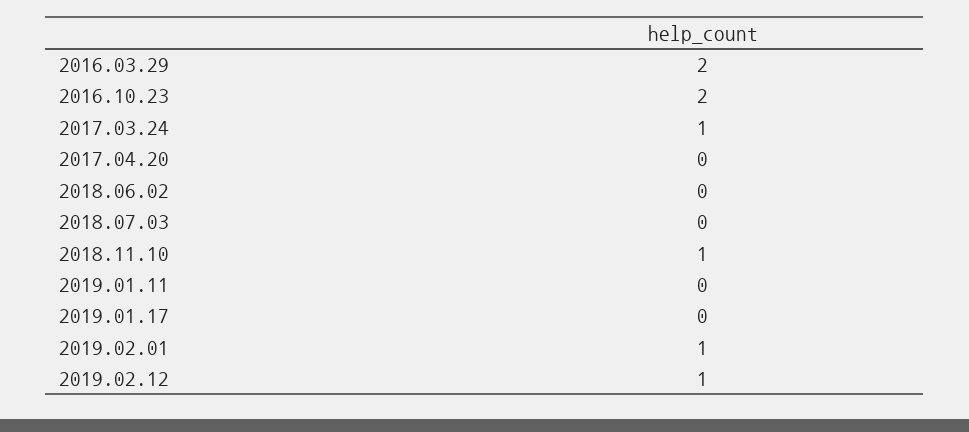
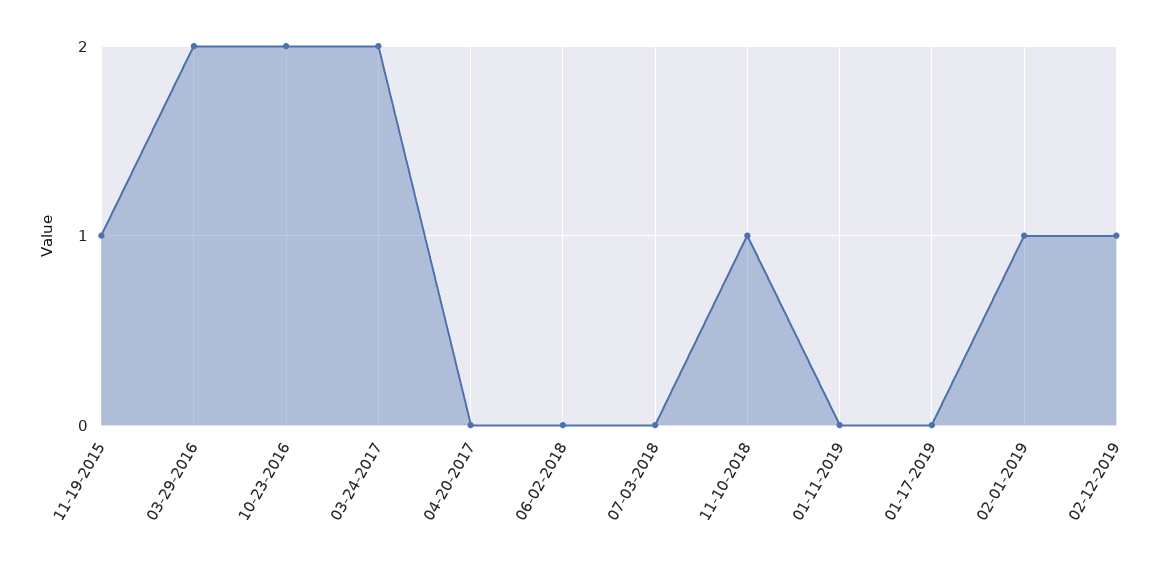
  {
    "2016.03.29": 2,
    "2016.10.23": 2,
-   "2017.03.24": 1,
+   "2017.03.24": 2,
    "2017.04.20": 0,
    "2018.06.02": 0,
    "2018.07.03": 0,
    "2018.11.10": 1,
    "2019.01.11": 0,
    "2019.01.17": 0,
    "2019.02.01": 1,
-   "2019.02.12": 1
+   "2019.02.12": 1,
+   "11-19-2015": 1
  }

